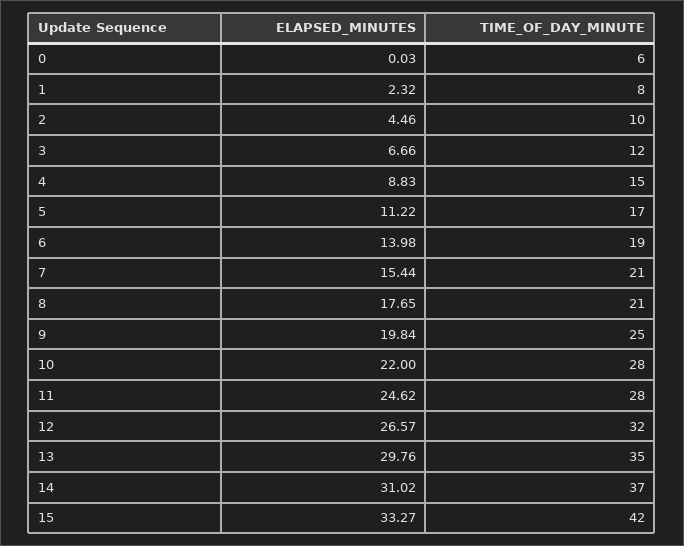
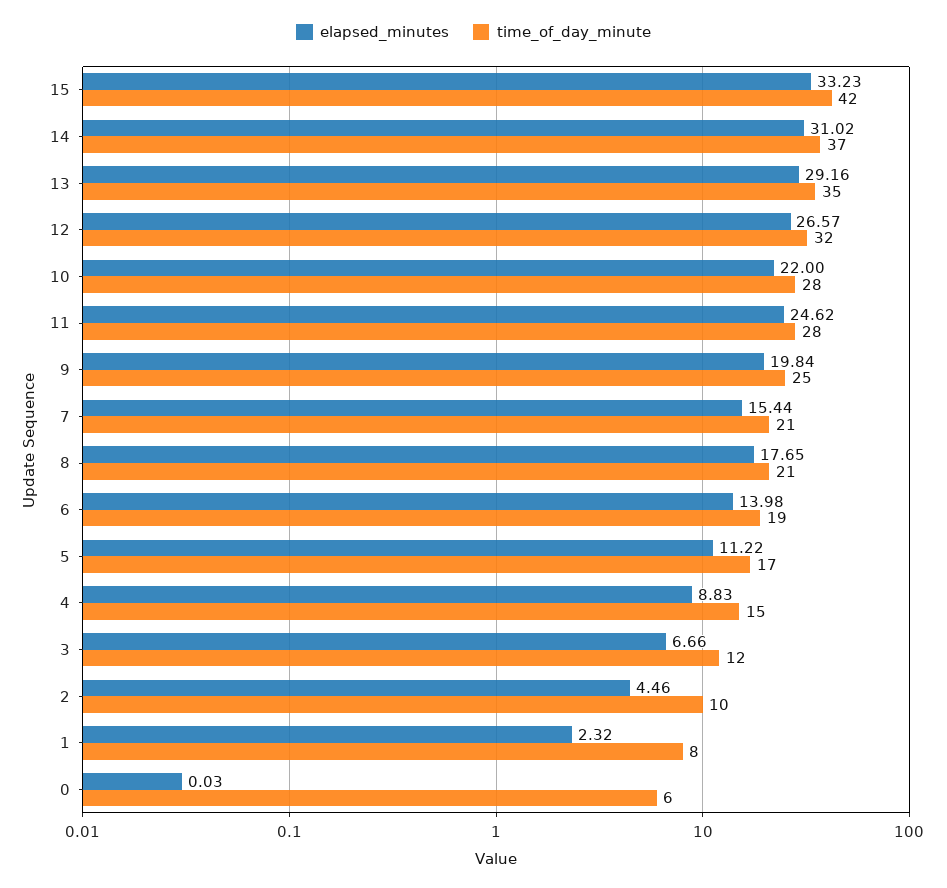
  {
    "ELAPSED_MINUTES": {
      "0": 0.03,
      "1": 2.32,
      "2": 4.46,
      "3": 6.66,
      "4": 8.83,
      "5": 11.22,
      "6": 13.98,
      "7": 15.44,
      "8": 17.65,
      "9": 19.84,
      "10": 22,
      "11": 24.62,
      "12": 26.57,
-     "13": 29.76,
+     "13": 29.16,
      "14": 31.02,
-     "15": 33.27
+     "15": 33.23
    },
    "TIME_OF_DAY_MINUTE": {
      "0": 6,
      "1": 8,
      "2": 10,
      "3": 12,
      "4": 15,
      "5": 17,
      "6": 19,
      "7": 21,
      "8": 21,
      "9": 25,
      "10": 28,
      "11": 28,
      "12": 32,
      "13": 35,
      "14": 37,
      "15": 42
    }
  }

